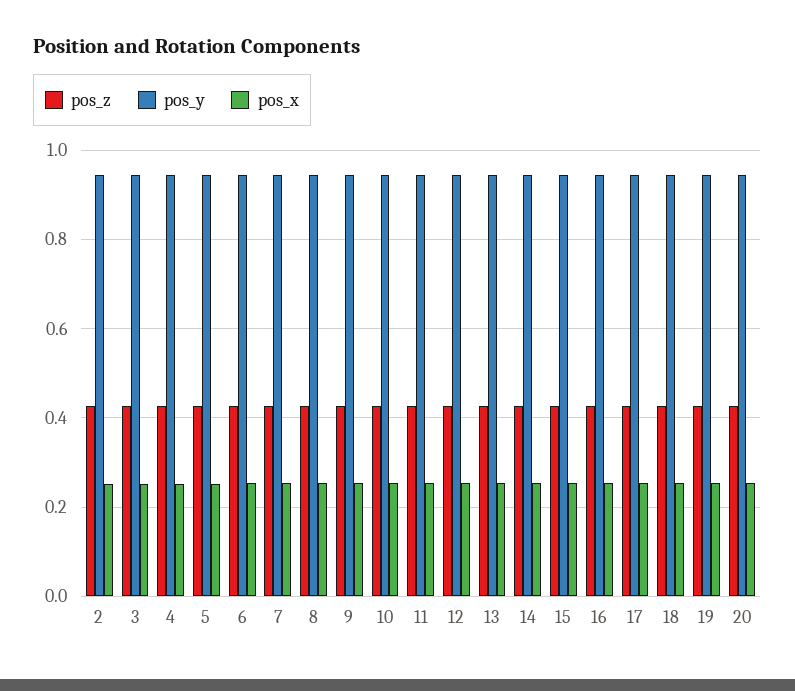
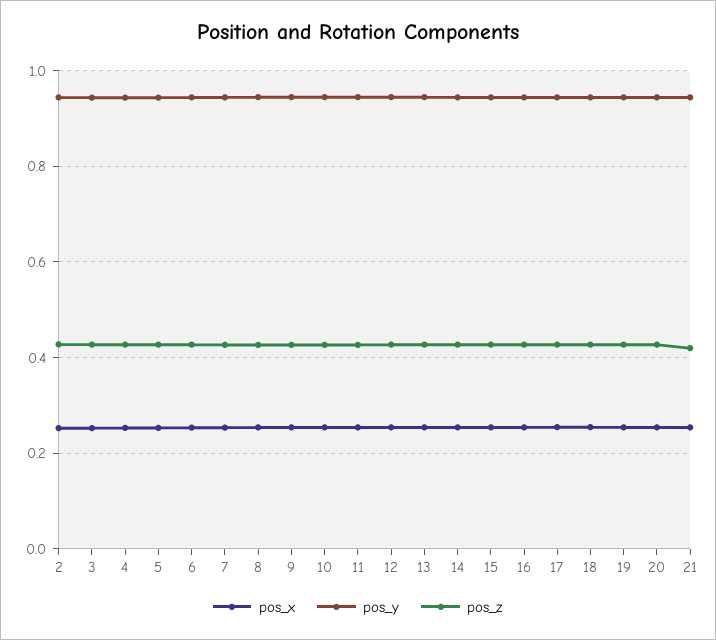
  {
    "pos_z": {
      "2": 0.42,
      "3": 0.42,
      "4": 0.42,
      "5": 0.42,
      "6": 0.42,
      "7": 0.42,
      "8": 0.42,
      "9": 0.42,
      "10": 0.42,
      "11": 0.42,
      "12": 0.42,
      "13": 0.42,
      "14": 0.42,
      "15": 0.42,
      "16": 0.42,
      "17": 0.42,
      "18": 0.42,
      "19": 0.42,
-     "20": 0.42
+     "20": 0.42,
+     "21": 0.42
    },
    "pos_y": {
      "2": 0.94,
      "3": 0.94,
      "4": 0.94,
      "5": 0.94,
      "6": 0.94,
      "7": 0.94,
      "8": 0.94,
      "9": 0.94,
      "10": 0.94,
      "11": 0.94,
      "12": 0.94,
      "13": 0.94,
      "14": 0.94,
      "15": 0.94,
      "16": 0.94,
      "17": 0.94,
      "18": 0.94,
      "19": 0.94,
-     "20": 0.94
+     "20": 0.94,
+     "21": 0.94
    },
    "pos_x": {
      "2": 0.26,
      "3": 0.26,
      "4": 0.26,
      "5": 0.26,
      "6": 0.26,
      "7": 0.26,
      "8": 0.26,
      "9": 0.26,
      "10": 0.26,
      "11": 0.26,
      "12": 0.26,
      "13": 0.26,
      "14": 0.26,
      "15": 0.26,
      "16": 0.26,
      "17": 0.26,
      "18": 0.26,
      "19": 0.26,
-     "20": 0.26
+     "20": 0.26,
+     "21": 0.26
    }
  }

